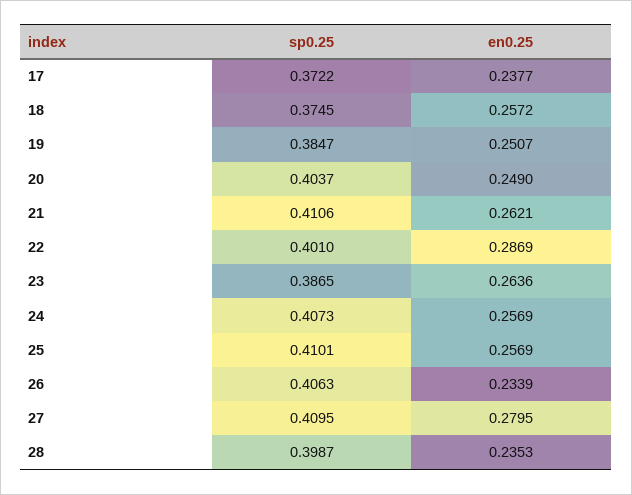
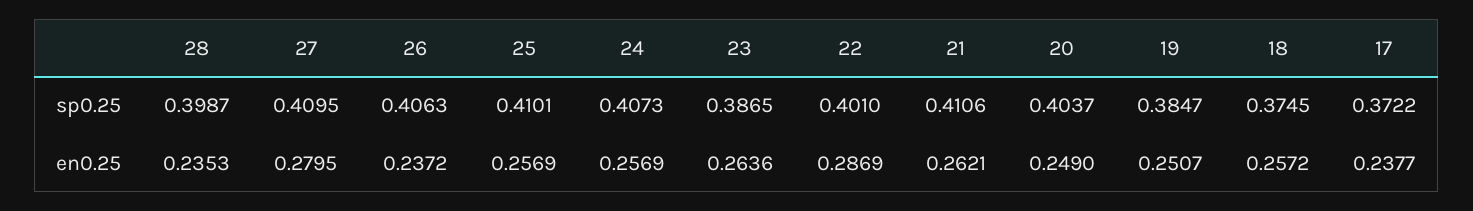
  {
    "sp0.25": {
      "17": 0.3722,
      "18": 0.3745,
      "19": 0.3847,
      "20": 0.4037,
      "21": 0.4106,
      "22": 0.401,
      "23": 0.3865,
      "24": 0.4073,
      "25": 0.4101,
      "26": 0.4063,
      "27": 0.4095,
      "28": 0.3987
    },
    "en0.25": {
      "17": 0.2377,
      "18": 0.2572,
      "19": 0.2507,
      "20": 0.249,
      "21": 0.2621,
      "22": 0.2869,
      "23": 0.2636,
      "24": 0.2569,
      "25": 0.2569,
-     "26": 0.2339,
+     "26": 0.2372,
      "27": 0.2795,
      "28": 0.2353
    }
  }

